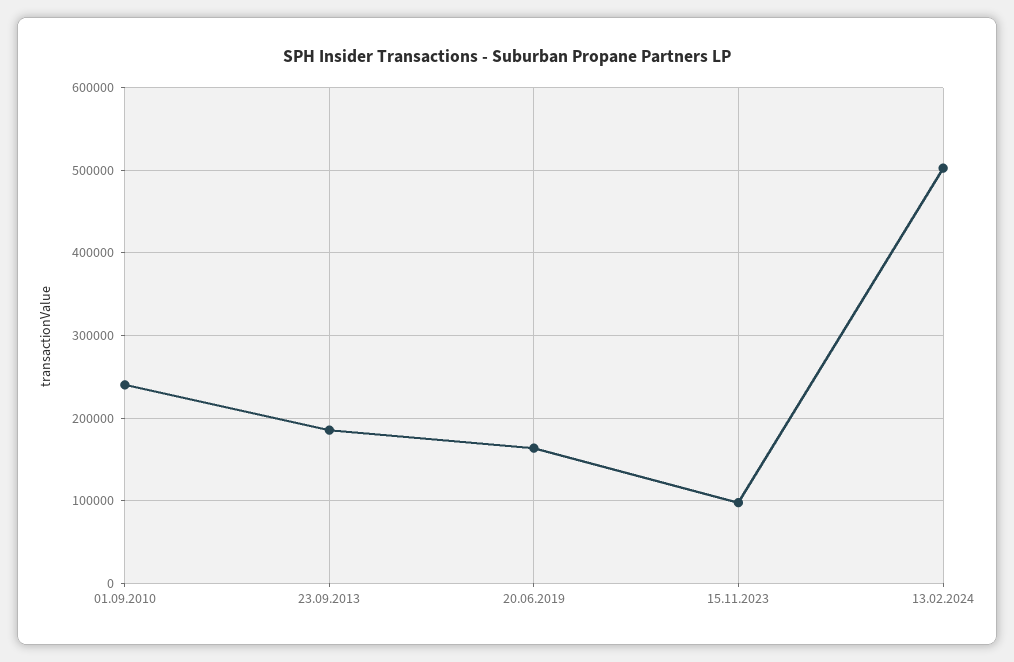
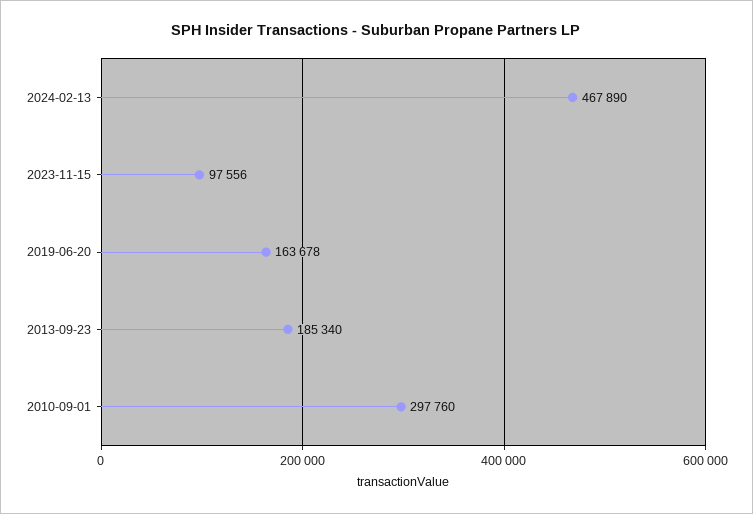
  {
-   "01.09.2010": 240000,
+   "01.09.2010": 297760,
    "23.09.2013": 185340,
    "20.06.2019": 163678,
    "15.11.2023": 97556,
-   "13.02.2024": 500000
+   "13.02.2024": 467890
  }

